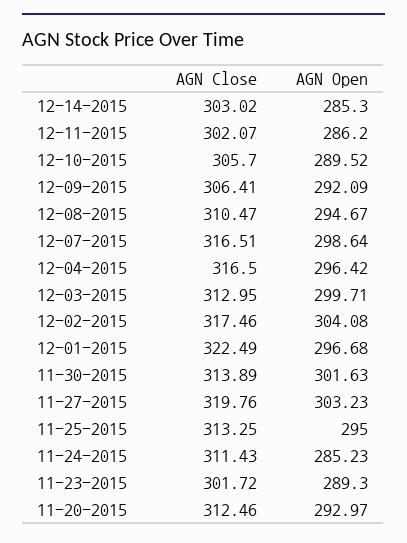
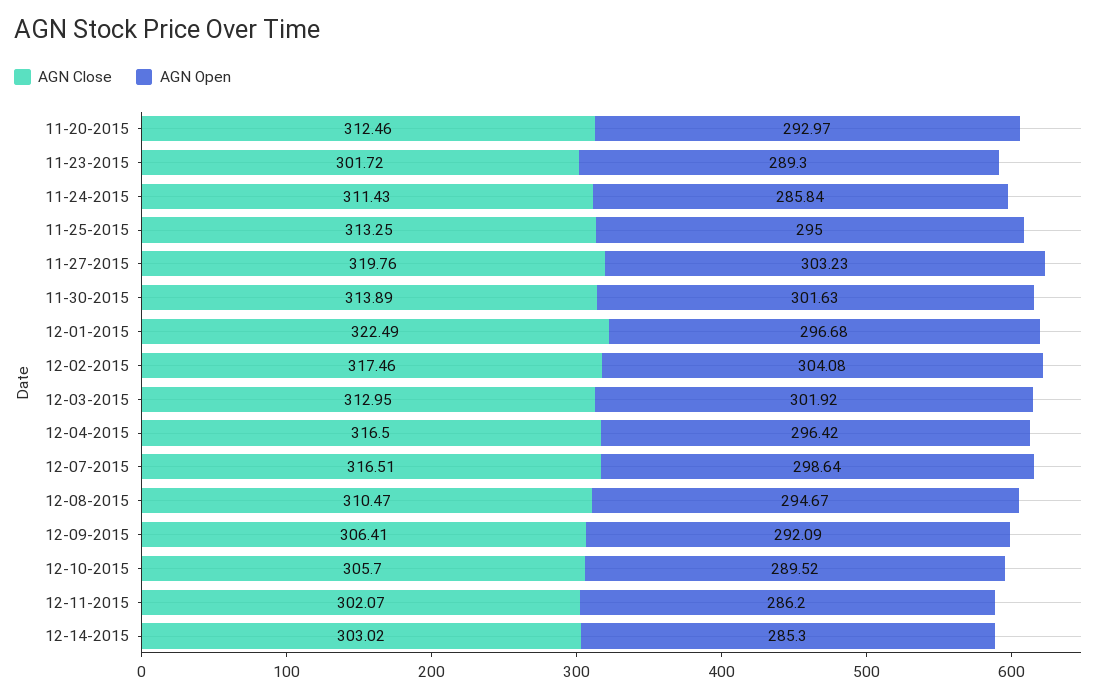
  {
    "AGN Close": {
      "12-14-2015": 303.02,
      "12-11-2015": 302.07,
      "12-10-2015": 305.7,
      "12-09-2015": 306.41,
      "12-08-2015": 310.47,
      "12-07-2015": 316.51,
      "12-04-2015": 316.5,
      "12-03-2015": 312.95,
      "12-02-2015": 317.46,
      "12-01-2015": 322.49,
      "11-30-2015": 313.89,
      "11-27-2015": 319.76,
      "11-25-2015": 313.25,
      "11-24-2015": 311.43,
      "11-23-2015": 301.72,
      "11-20-2015": 312.46
    },
    "AGN Open": {
      "12-14-2015": 285.3,
      "12-11-2015": 286.2,
      "12-10-2015": 289.52,
      "12-09-2015": 292.09,
      "12-08-2015": 294.67,
      "12-07-2015": 298.64,
      "12-04-2015": 296.42,
-     "12-03-2015": 299.71,
+     "12-03-2015": 301.92,
      "12-02-2015": 304.08,
      "12-01-2015": 296.68,
      "11-30-2015": 301.63,
      "11-27-2015": 303.23,
      "11-25-2015": 295,
-     "11-24-2015": 285.23,
+     "11-24-2015": 285.84,
      "11-23-2015": 289.3,
      "11-20-2015": 292.97
    }
  }

